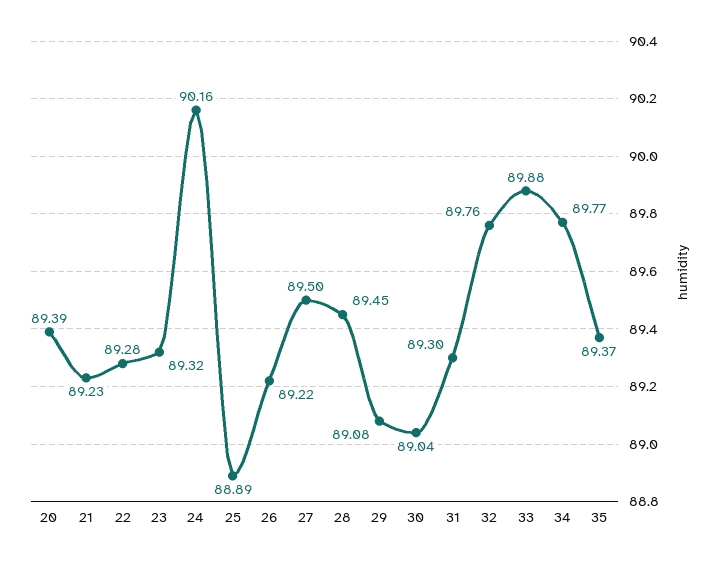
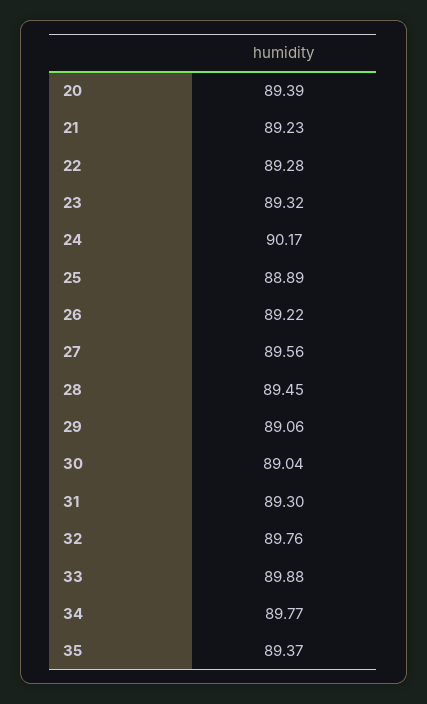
  {
    "20": 89.39,
    "21": 89.23,
    "22": 89.28,
    "23": 89.32,
-   "24": 90.16,
+   "24": 90.17,
    "25": 88.89,
    "26": 89.22,
-   "27": 89.5,
+   "27": 89.56,
    "28": 89.45,
-   "29": 89.08,
+   "29": 89.06,
    "30": 89.04,
    "31": 89.3,
    "32": 89.76,
    "33": 89.88,
    "34": 89.77,
    "35": 89.37
  }

